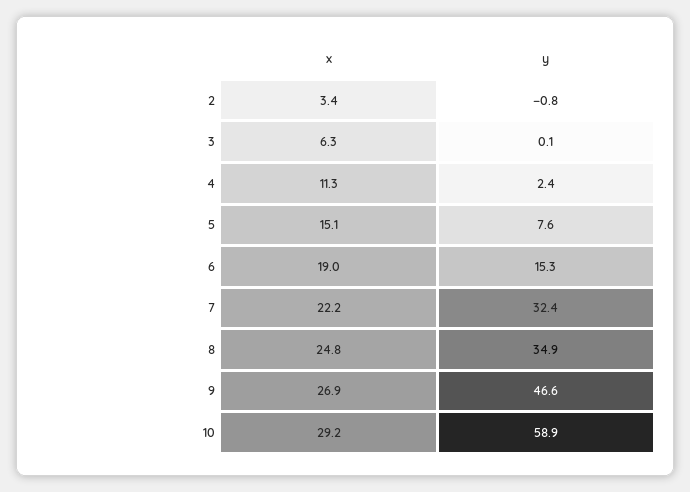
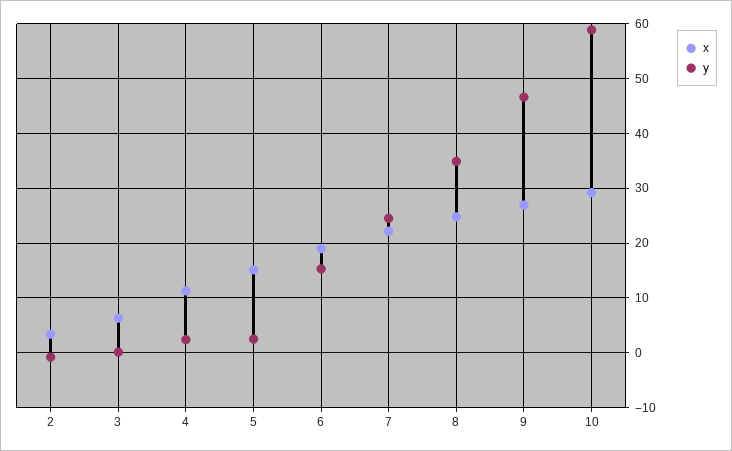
  {
    "x": {
      "2": 3.4,
      "3": 6.3,
      "4": 11.3,
      "5": 15.1,
      "6": 19,
      "7": 22.2,
      "8": 24.8,
      "9": 26.9,
      "10": 29.2
    },
    "y": {
      "2": -0.8,
      "3": 0.1,
      "4": 2.4,
-     "5": 7.6,
+     "5": 2,
      "6": 15.3,
-     "7": 32.4,
+     "7": 24,
      "8": 34.9,
      "9": 46.6,
      "10": 58.9
    }
  }

